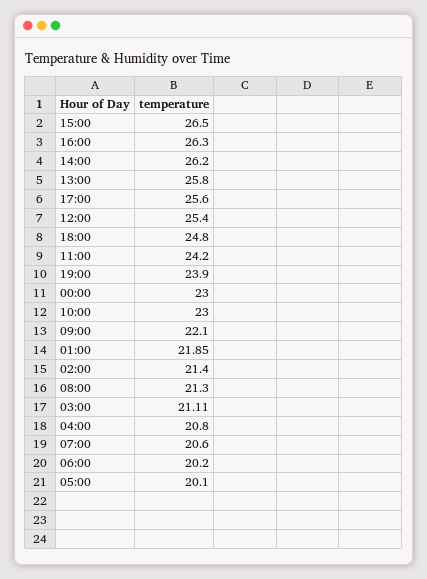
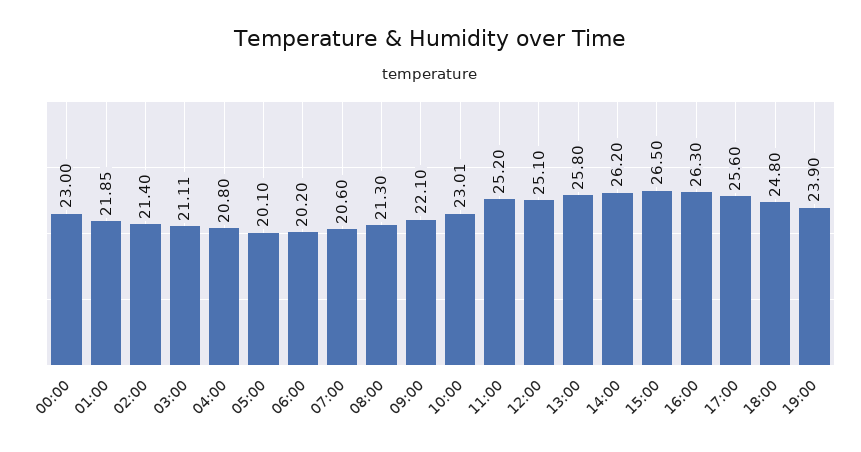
  {
    "15:00": 26.5,
    "16:00": 26.3,
    "14:00": 26.2,
    "13:00": 25.8,
    "17:00": 25.6,
-   "12:00": 25.4,
+   "12:00": 25.1,
    "18:00": 24.8,
-   "11:00": 24.2,
+   "11:00": 25.2,
    "19:00": 23.9,
    "00:00": 23,
-   "10:00": 23,
+   "10:00": 23.01,
    "09:00": 22.1,
    "01:00": 21.85,
    "02:00": 21.4,
    "08:00": 21.3,
    "03:00": 21.11,
    "04:00": 20.8,
    "07:00": 20.6,
    "06:00": 20.2,
    "05:00": 20.1
  }

